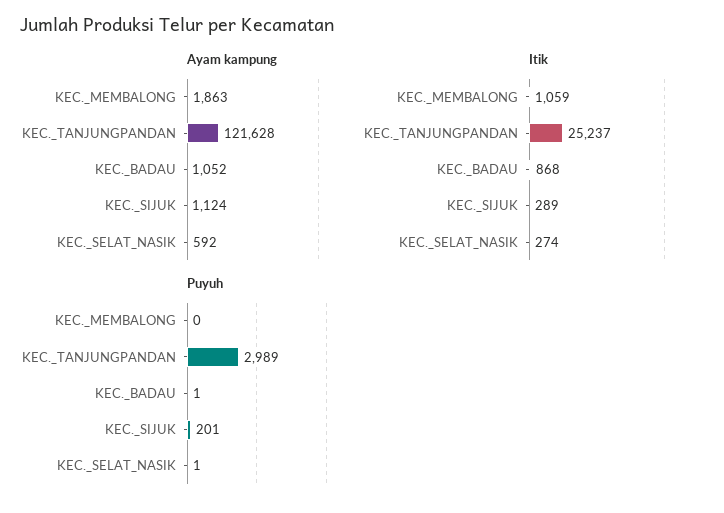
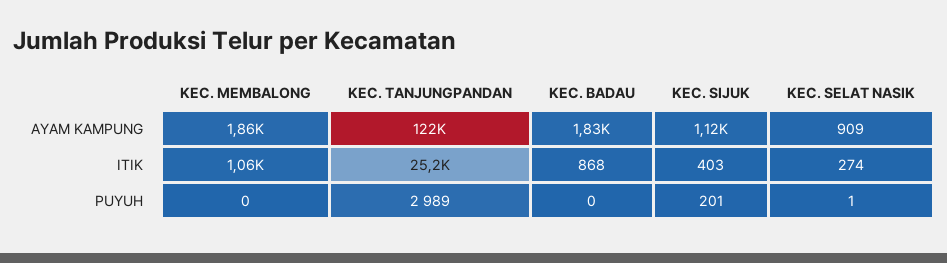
  {
    "Ayam kampung": {
      "KEC._MEMBALONG": 1863,
      "KEC._TANJUNGPANDAN": 121628,
-     "KEC._BADAU": 1052,
+     "KEC._BADAU": 1830,
      "KEC._SIJUK": 1124,
-     "KEC._SELAT_NASIK": 592
+     "KEC._SELAT_NASIK": 909
    },
    "Itik": {
      "KEC._MEMBALONG": 1059,
      "KEC._TANJUNGPANDAN": 25237,
      "KEC._BADAU": 868,
-     "KEC._SIJUK": 289,
+     "KEC._SIJUK": 403,
      "KEC._SELAT_NASIK": 274
    },
    "Puyuh": {
      "KEC._MEMBALONG": 0,
      "KEC._TANJUNGPANDAN": 2989,
-     "KEC._BADAU": 1,
+     "KEC._BADAU": 0,
      "KEC._SIJUK": 201,
      "KEC._SELAT_NASIK": 1
    }
  }

